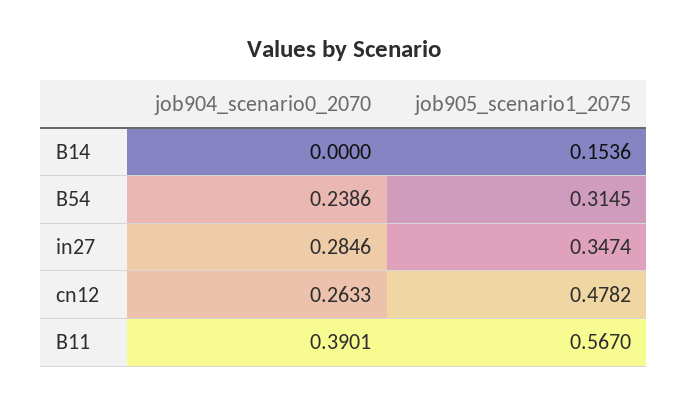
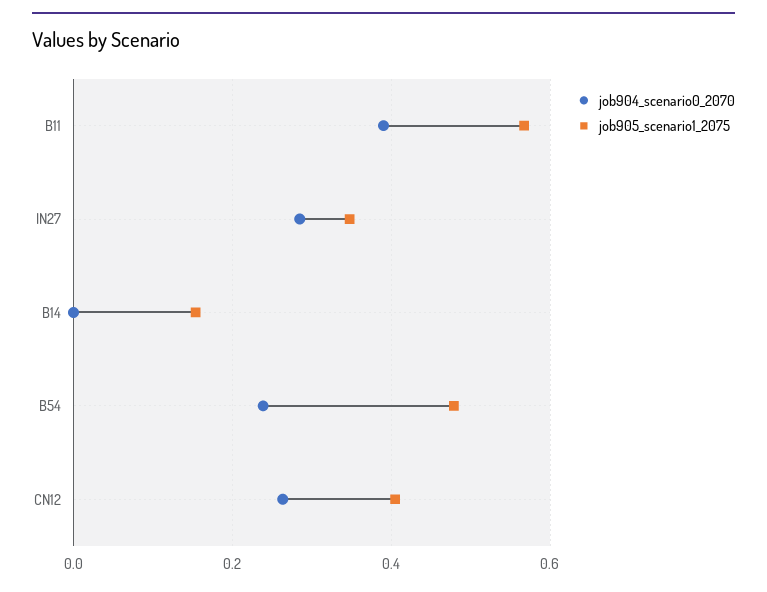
  {
    "job904_scenario0_2070": {
      "B14": 0,
      "B54": 0.2386,
      "in27": 0.2846,
      "cn12": 0.2633,
      "B11": 0.3901
    },
    "job905_scenario1_2075": {
      "B14": 0.1536,
-     "B54": 0.3145,
+     "B54": 0.48,
      "in27": 0.3474,
-     "cn12": 0.4782,
+     "cn12": 0.4,
      "B11": 0.567
    }
  }

